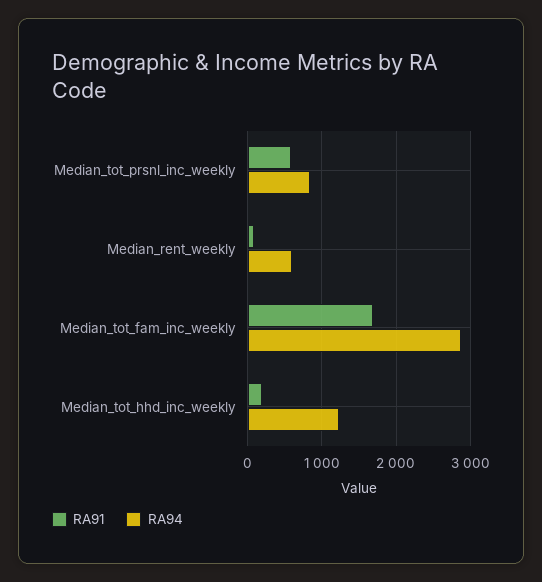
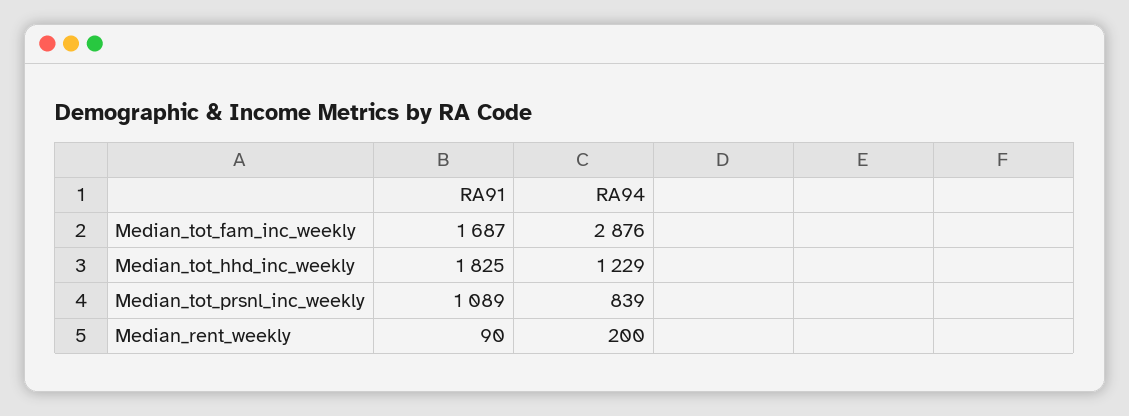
  {
    "RA91": {
-     "Median_tot_prsnl_inc_weekly": 600,
+     "Median_tot_prsnl_inc_weekly": 1089,
      "Median_rent_weekly": 90,
      "Median_tot_fam_inc_weekly": 1687,
-     "Median_tot_hhd_inc_weekly": 200
+     "Median_tot_hhd_inc_weekly": 1825
    },
    "RA94": {
      "Median_tot_prsnl_inc_weekly": 839,
-     "Median_rent_weekly": 600,
+     "Median_rent_weekly": 200,
      "Median_tot_fam_inc_weekly": 2876,
      "Median_tot_hhd_inc_weekly": 1229
    }
  }

